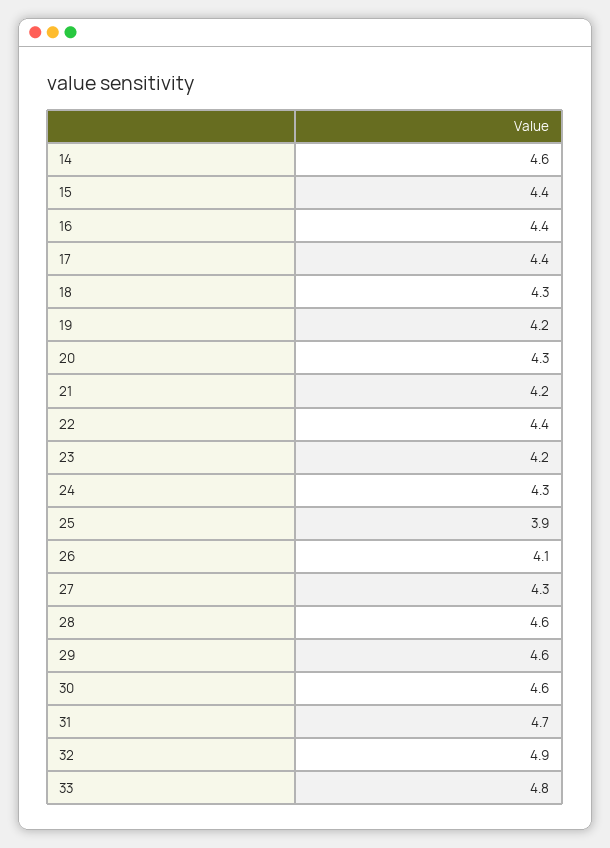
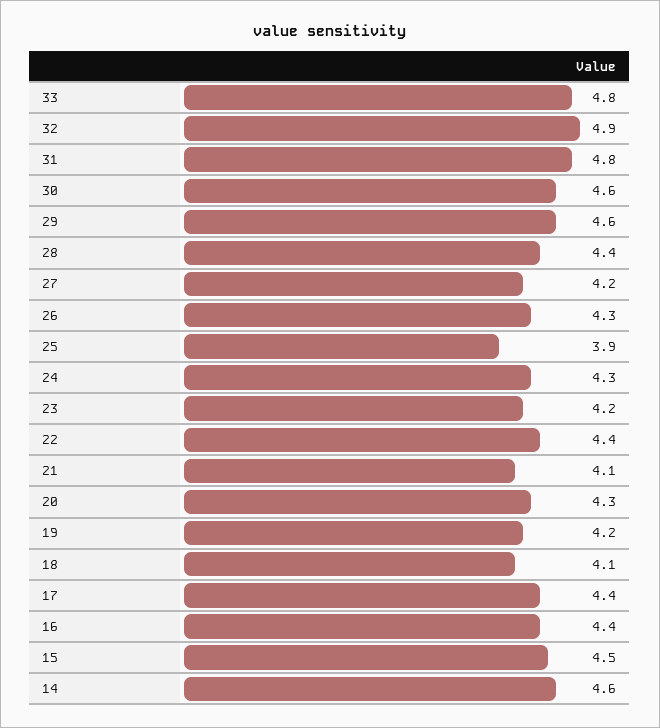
  {
    "14": 4.6,
-   "15": 4.4,
+   "15": 4.5,
    "16": 4.4,
    "17": 4.4,
-   "18": 4.3,
+   "18": 4.1,
    "19": 4.2,
    "20": 4.3,
-   "21": 4.2,
+   "21": 4.1,
    "22": 4.4,
    "23": 4.2,
    "24": 4.3,
    "25": 3.9,
-   "26": 4.1,
+   "26": 4.3,
-   "27": 4.3,
+   "27": 4.2,
-   "28": 4.6,
+   "28": 4.4,
    "29": 4.6,
    "30": 4.6,
-   "31": 4.7,
+   "31": 4.8,
    "32": 4.9,
    "33": 4.8
  }

